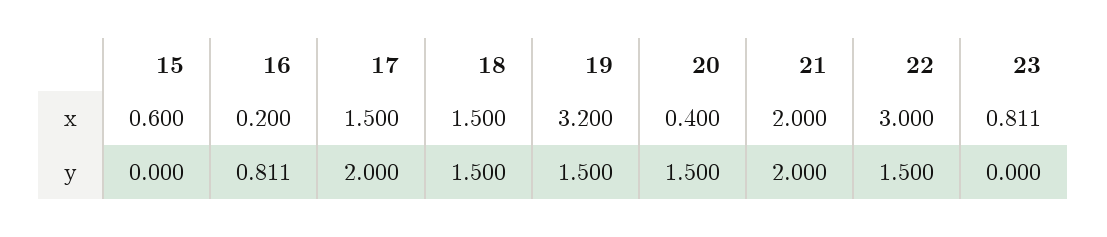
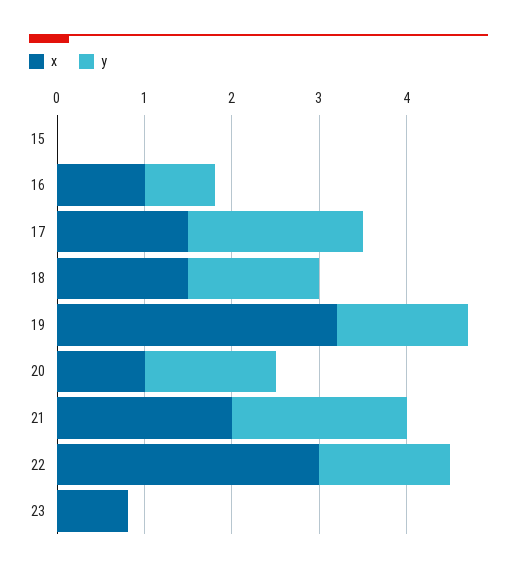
  {
    "x": {
-     "15": 0.6,
+     "15": 0,
-     "16": 0.2,
+     "16": 1,
      "17": 1.5,
      "18": 1.5,
      "19": 3.2,
-     "20": 0.4,
+     "20": 1,
      "21": 2,
      "22": 3,
      "23": 0.811
    },
    "y": {
      "15": 0,
      "16": 0.811,
      "17": 2,
      "18": 1.5,
      "19": 1.5,
      "20": 1.5,
      "21": 2,
      "22": 1.5,
      "23": 0
    }
  }

